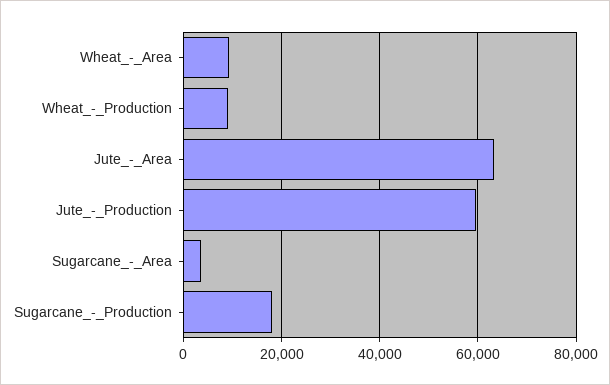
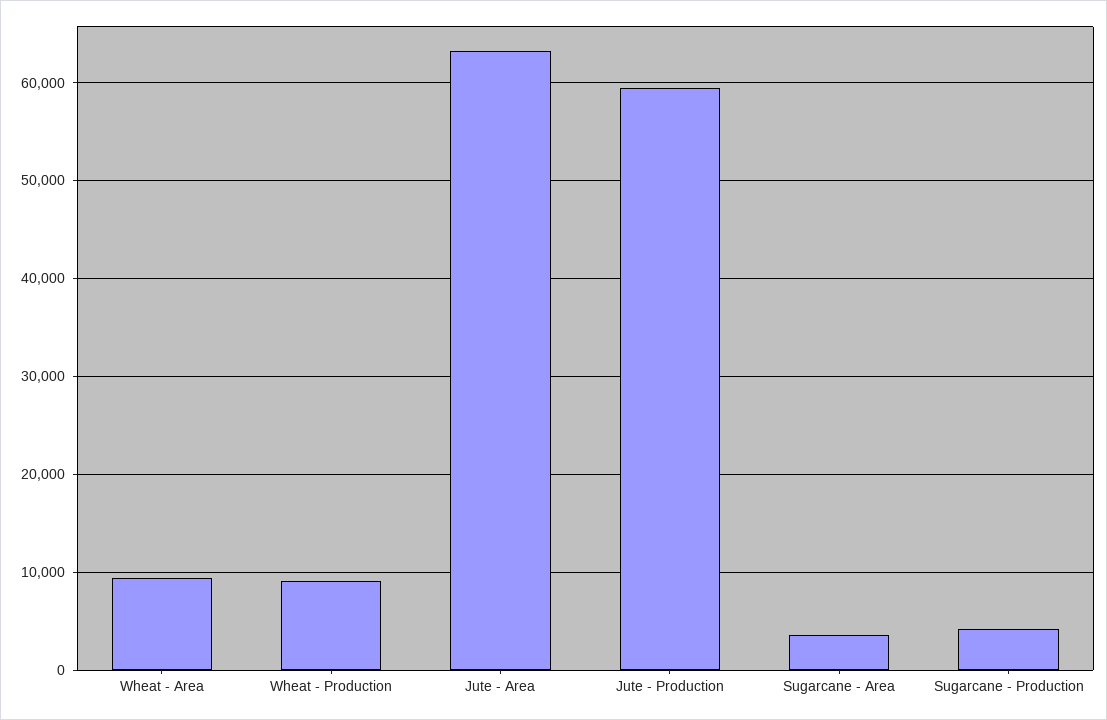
  {
    "Wheat_-_Area": 9000,
    "Wheat_-_Production": 9000,
    "Jute_-_Area": 63000,
    "Jute_-_Production": 60000,
    "Sugarcane_-_Area": 4000,
-   "Sugarcane_-_Production": 18000
+   "Sugarcane_-_Production": 4000
  }

